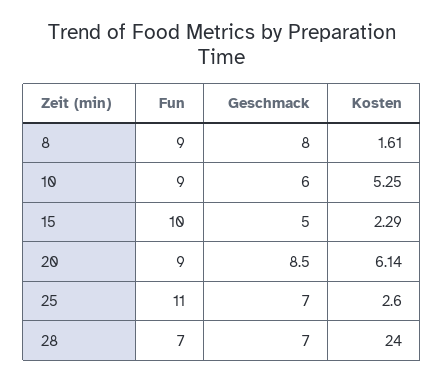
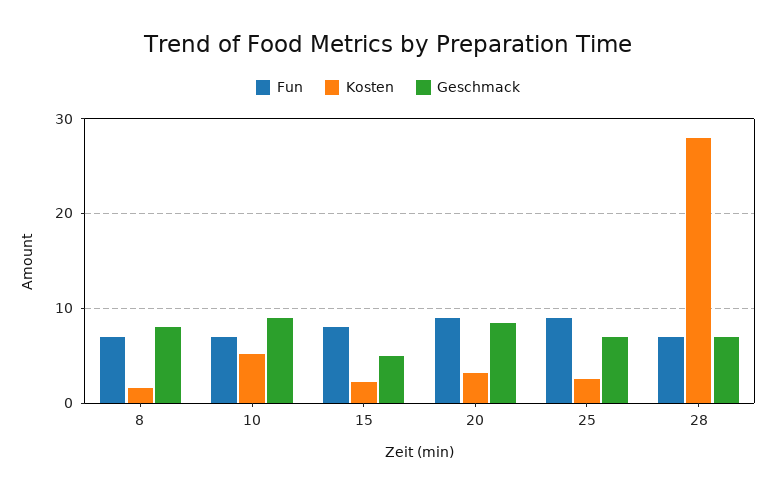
  {
    "Fun": {
-     "8": 9,
+     "8": 7,
-     "10": 9,
+     "10": 7,
-     "15": 10,
+     "15": 8,
      "20": 9,
-     "25": 11,
+     "25": 9,
      "28": 7
    },
    "Geschmack": {
      "8": 8,
-     "10": 6,
+     "10": 9,
      "15": 5,
      "20": 8.5,
      "25": 7,
      "28": 7
    },
    "Kosten": {
      "8": 1.61,
      "10": 5.25,
      "15": 2.29,
-     "20": 6.14,
+     "20": 3,
      "25": 2.6,
-     "28": 24
+     "28": 28
    }
  }

